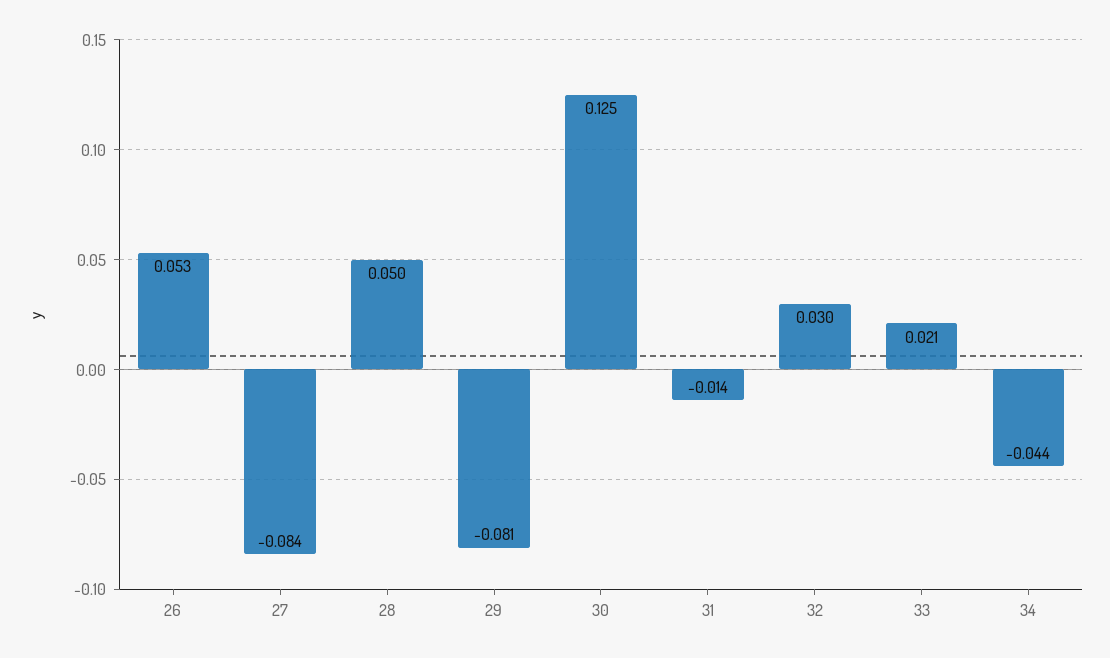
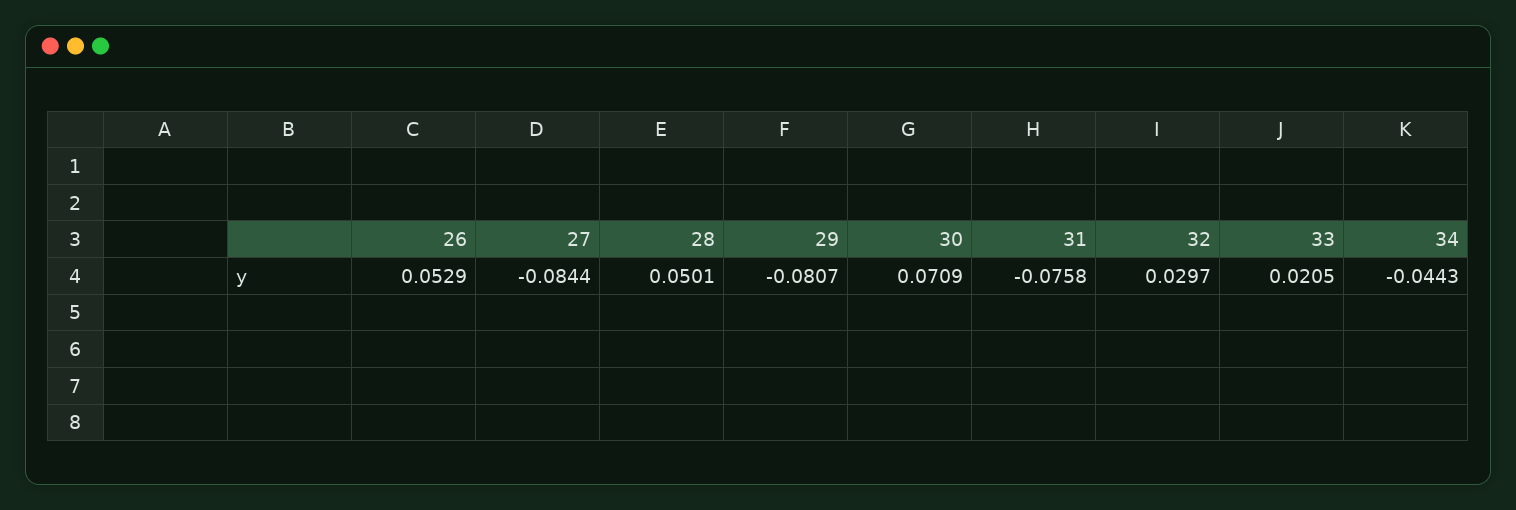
  {
    "26": 0.0529,
    "27": -0.0844,
    "28": 0.0501,
    "29": -0.0807,
-   "30": 0.125,
+   "30": 0.0709,
-   "31": -0.014,
+   "31": -0.0758,
    "32": 0.0297,
    "33": 0.0205,
    "34": -0.0443
  }

